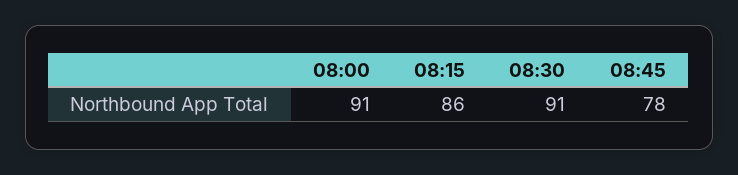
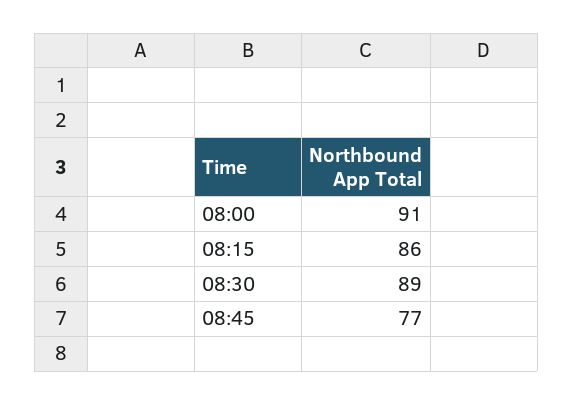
  {
    "08:00": 91,
    "08:15": 86,
-   "08:30": 91,
+   "08:30": 89,
-   "08:45": 78
+   "08:45": 77
  }

